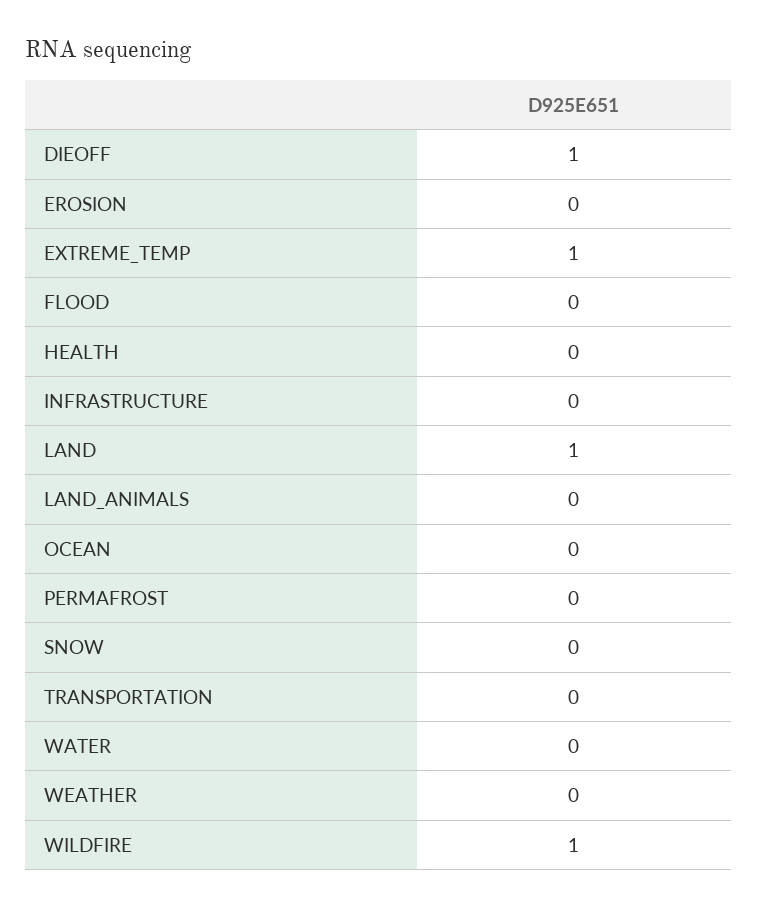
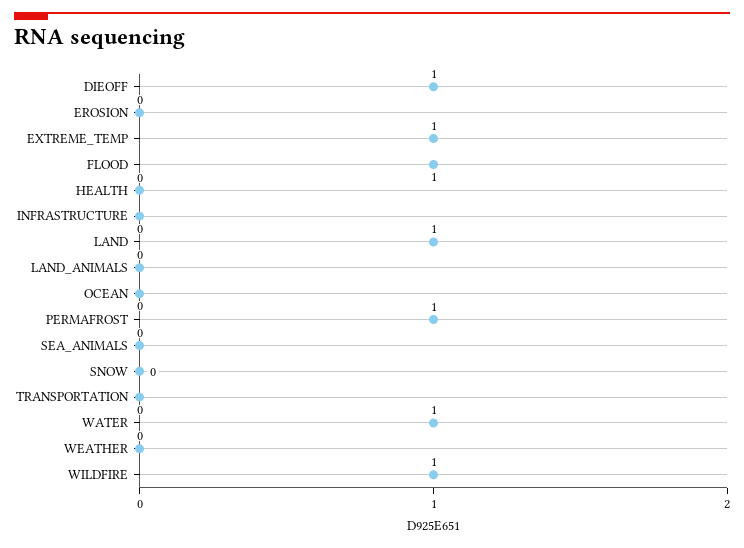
  {
    "DIEOFF": 1,
    "EROSION": 0,
    "EXTREME_TEMP": 1,
-   "FLOOD": 0,
+   "FLOOD": 1,
    "HEALTH": 0,
    "INFRASTRUCTURE": 0,
    "LAND": 1,
    "LAND_ANIMALS": 0,
    "OCEAN": 0,
-   "PERMAFROST": 0,
+   "PERMAFROST": 1,
    "SNOW": 0,
    "TRANSPORTATION": 0,
-   "WATER": 0,
+   "WATER": 1,
    "WEATHER": 0,
-   "WILDFIRE": 1
+   "WILDFIRE": 1,
+   "SEA_ANIMALS": 0
  }

